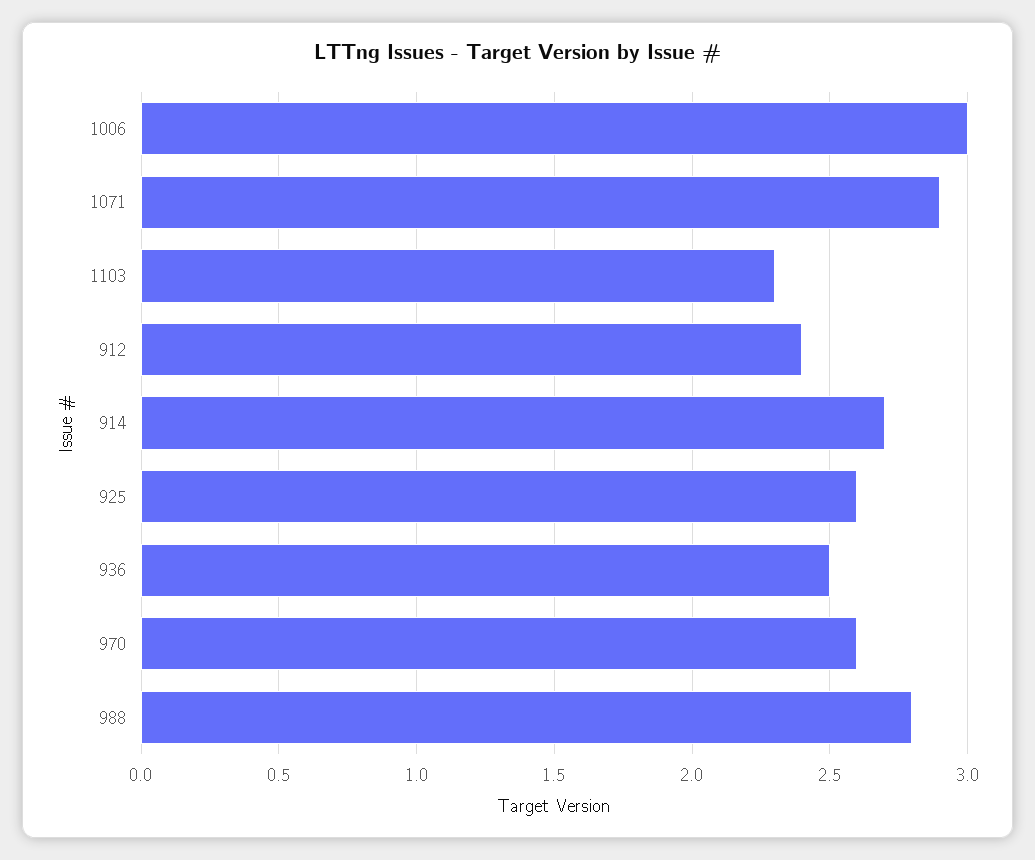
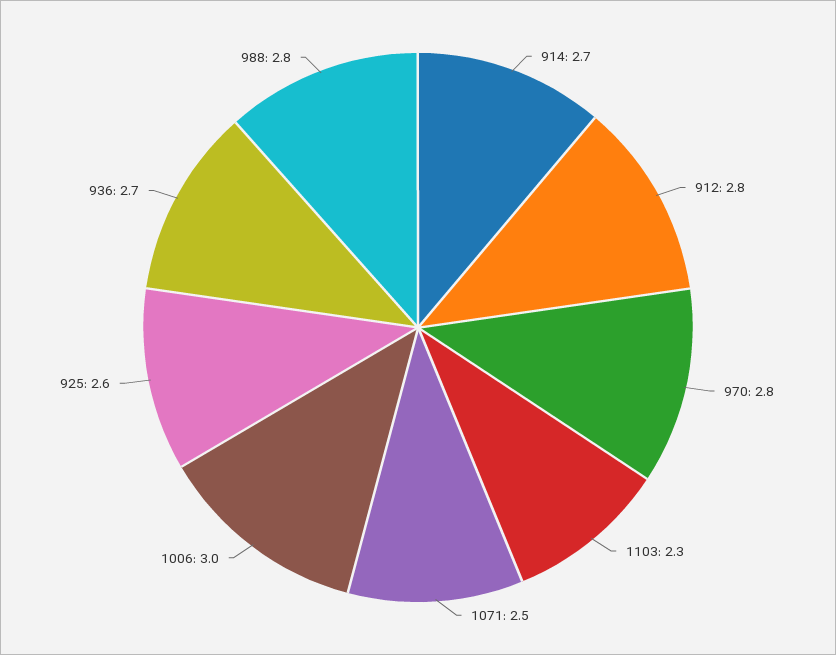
  {
    "1006": 3,
-   "1071": 2.9,
+   "1071": 2.5,
    "1103": 2.3,
-   "912": 2.4,
+   "912": 2.8,
    "914": 2.7,
    "925": 2.6,
-   "936": 2.5,
+   "936": 2.7,
-   "970": 2.6,
+   "970": 2.8,
    "988": 2.8
  }

